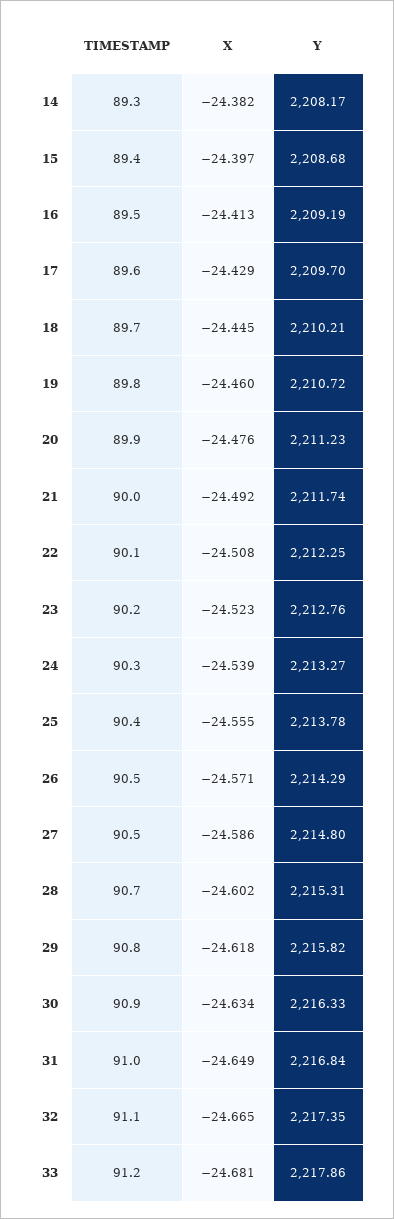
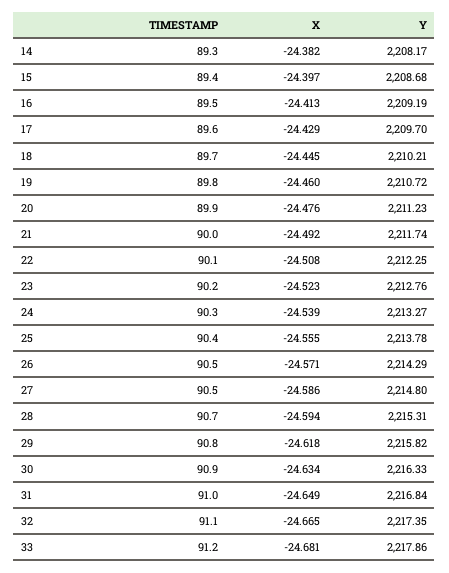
  {
    "TIMESTAMP": {
      "14": 89.3,
      "15": 89.4,
      "16": 89.5,
      "17": 89.6,
      "18": 89.7,
      "19": 89.8,
      "20": 89.9,
      "21": 90,
      "22": 90.1,
      "23": 90.2,
      "24": 90.3,
      "25": 90.4,
      "26": 90.5,
      "27": 90.5,
      "28": 90.7,
      "29": 90.8,
      "30": 90.9,
      "31": 91,
      "32": 91.1,
      "33": 91.2
    },
    "X": {
      "14": -24.382,
      "15": -24.397,
      "16": -24.413,
      "17": -24.429,
      "18": -24.445,
      "19": -24.46,
      "20": -24.476,
      "21": -24.492,
      "22": -24.508,
      "23": -24.523,
      "24": -24.539,
      "25": -24.555,
      "26": -24.571,
      "27": -24.586,
-     "28": -24.602,
+     "28": -24.594,
      "29": -24.618,
      "30": -24.634,
      "31": -24.649,
      "32": -24.665,
      "33": -24.681
    },
    "Y": {
      "14": 2208.17,
      "15": 2208.68,
      "16": 2209.19,
      "17": 2209.7,
      "18": 2210.21,
      "19": 2210.72,
      "20": 2211.23,
      "21": 2211.74,
      "22": 2212.25,
      "23": 2212.76,
      "24": 2213.27,
      "25": 2213.78,
      "26": 2214.29,
      "27": 2214.8,
      "28": 2215.31,
      "29": 2215.82,
      "30": 2216.33,
      "31": 2216.84,
      "32": 2217.35,
      "33": 2217.86
    }
  }

